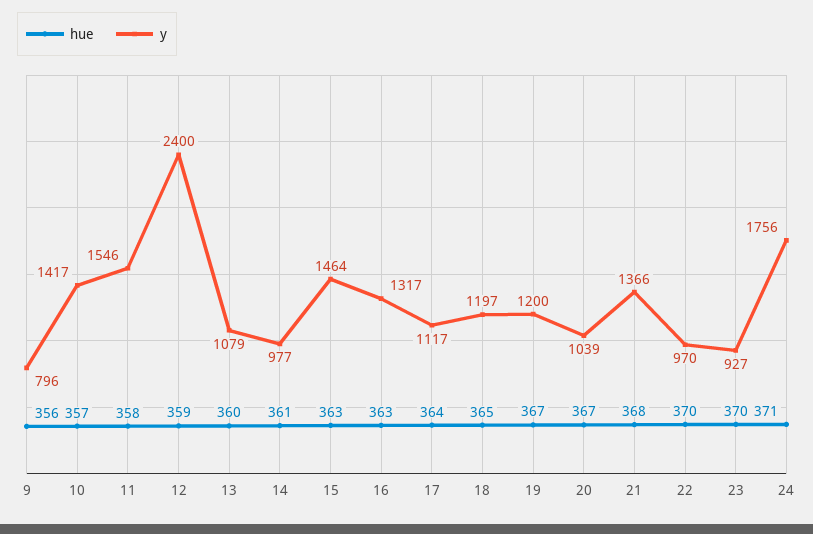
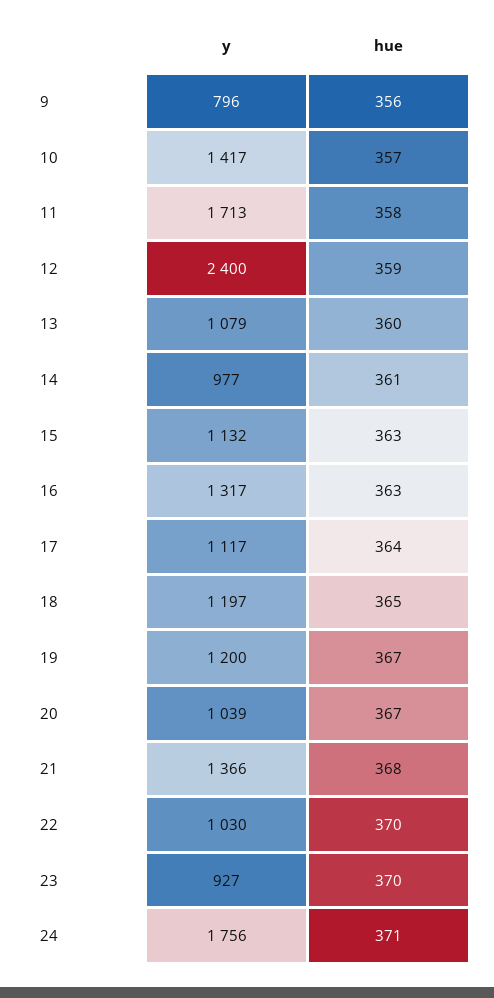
  {
    "hue": {
      "9": 356,
      "10": 357,
      "11": 358,
      "12": 359,
      "13": 360,
      "14": 361,
      "15": 363,
      "16": 363,
      "17": 364,
      "18": 365,
      "19": 367,
      "20": 367,
      "21": 368,
      "22": 370,
      "23": 370,
      "24": 371
    },
    "y": {
      "9": 796,
      "10": 1417,
-     "11": 1546,
+     "11": 1713,
      "12": 2400,
      "13": 1079,
      "14": 977,
-     "15": 1464,
+     "15": 1132,
      "16": 1317,
      "17": 1117,
      "18": 1197,
      "19": 1200,
      "20": 1039,
      "21": 1366,
-     "22": 970,
+     "22": 1030,
      "23": 927,
      "24": 1756
    }
  }

